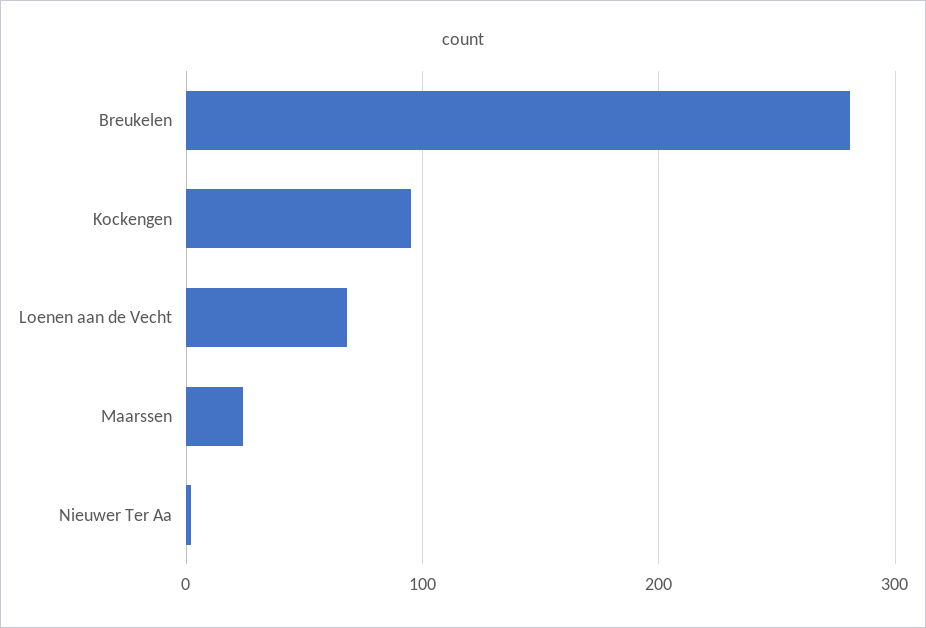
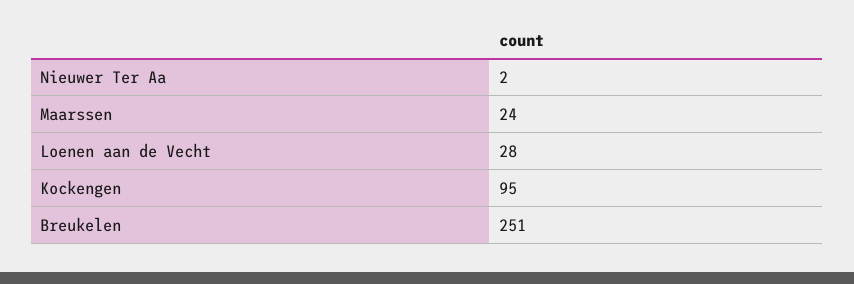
  {
-   "Breukelen": 280,
+   "Breukelen": 251,
    "Kockengen": 95,
-   "Loenen aan de Vecht": 70,
+   "Loenen aan de Vecht": 28,
    "Maarssen": 24,
    "Nieuwer Ter Aa": 2
  }

